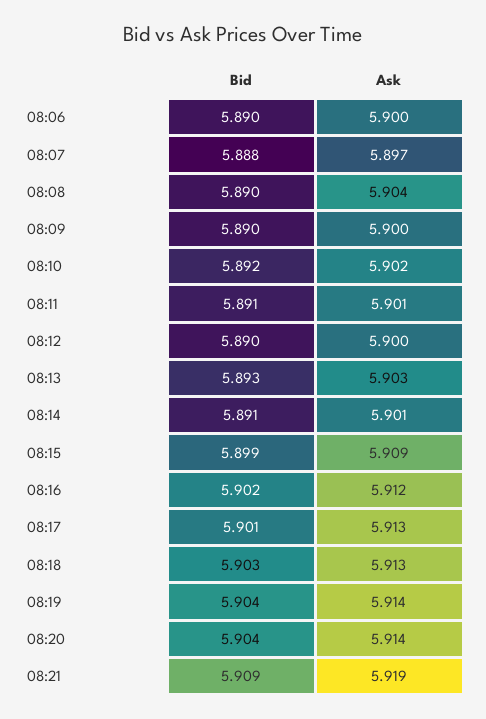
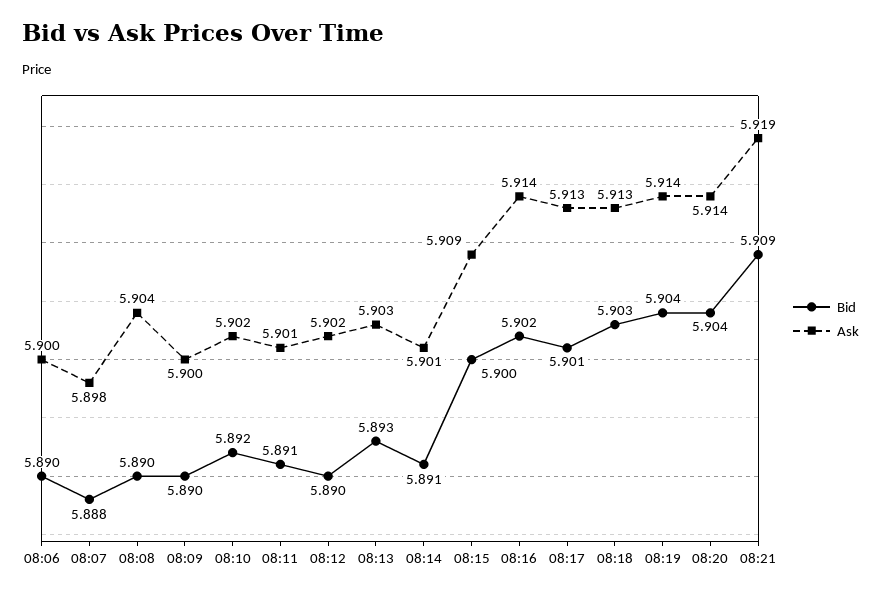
  {
    "Bid": {
      "08:06": 5.89,
      "08:07": 5.888,
      "08:08": 5.89,
      "08:09": 5.89,
      "08:10": 5.892,
      "08:11": 5.891,
      "08:12": 5.89,
      "08:13": 5.893,
      "08:14": 5.891,
-     "08:15": 5.899,
+     "08:15": 5.9,
      "08:16": 5.902,
      "08:17": 5.901,
      "08:18": 5.903,
      "08:19": 5.904,
      "08:20": 5.904,
      "08:21": 5.909
    },
    "Ask": {
      "08:06": 5.9,
-     "08:07": 5.897,
+     "08:07": 5.898,
      "08:08": 5.904,
      "08:09": 5.9,
      "08:10": 5.902,
      "08:11": 5.901,
-     "08:12": 5.9,
+     "08:12": 5.902,
      "08:13": 5.903,
      "08:14": 5.901,
      "08:15": 5.909,
-     "08:16": 5.912,
+     "08:16": 5.914,
      "08:17": 5.913,
      "08:18": 5.913,
      "08:19": 5.914,
      "08:20": 5.914,
      "08:21": 5.919
    }
  }

